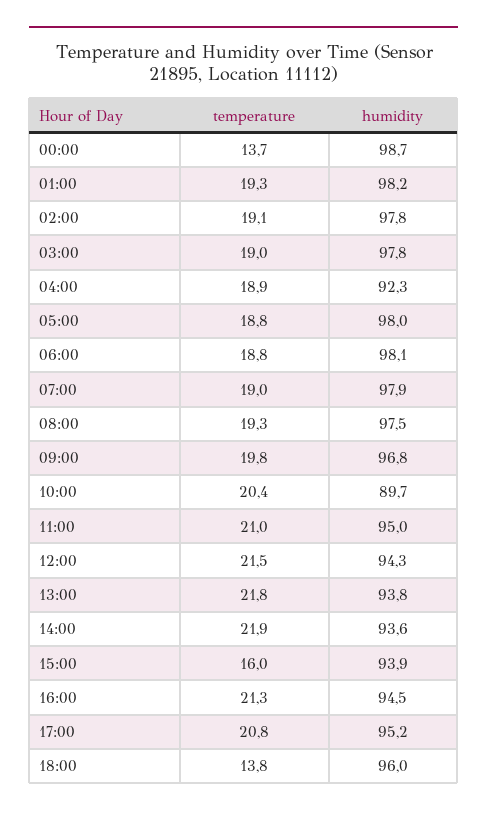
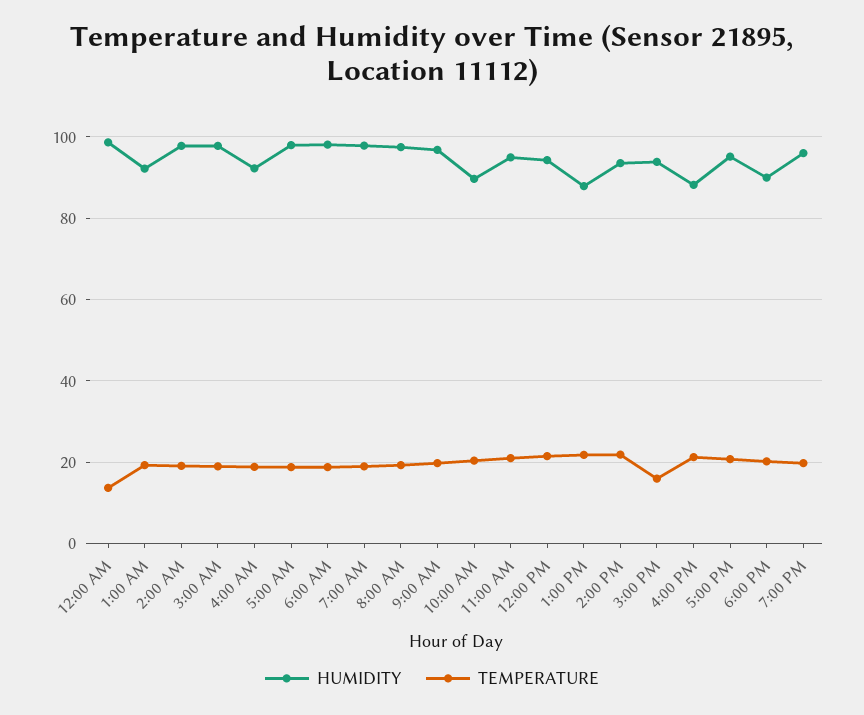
  {
    "temperature": {
      "00:00": 13.7,
      "01:00": 19.3,
      "02:00": 19.1,
      "03:00": 19,
      "04:00": 18.9,
      "05:00": 18.8,
      "06:00": 18.8,
      "07:00": 19,
      "08:00": 19.3,
      "09:00": 19.8,
      "10:00": 20.4,
      "11:00": 21,
      "12:00": 21.5,
      "13:00": 21.8,
      "14:00": 21.9,
      "15:00": 16,
      "16:00": 21.3,
      "17:00": 20.8,
-     "18:00": 13.8
+     "18:00": 20,
+     "7:00 PM": 20
    },
    "humidity": {
      "00:00": 98.7,
-     "01:00": 98.2,
+     "01:00": 92,
      "02:00": 97.8,
      "03:00": 97.8,
      "04:00": 92.3,
      "05:00": 98,
      "06:00": 98.1,
      "07:00": 97.9,
      "08:00": 97.5,
      "09:00": 96.8,
      "10:00": 89.7,
      "11:00": 95,
      "12:00": 94.3,
-     "13:00": 93.8,
+     "13:00": 88,
      "14:00": 93.6,
      "15:00": 93.9,
-     "16:00": 94.5,
+     "16:00": 88,
      "17:00": 95.2,
-     "18:00": 96
+     "18:00": 90,
+     "7:00 PM": 96
    }
  }

